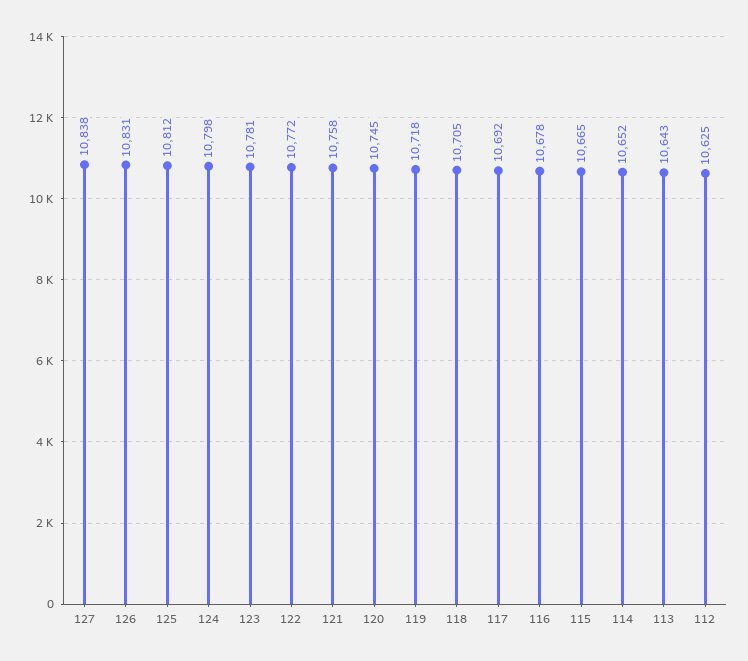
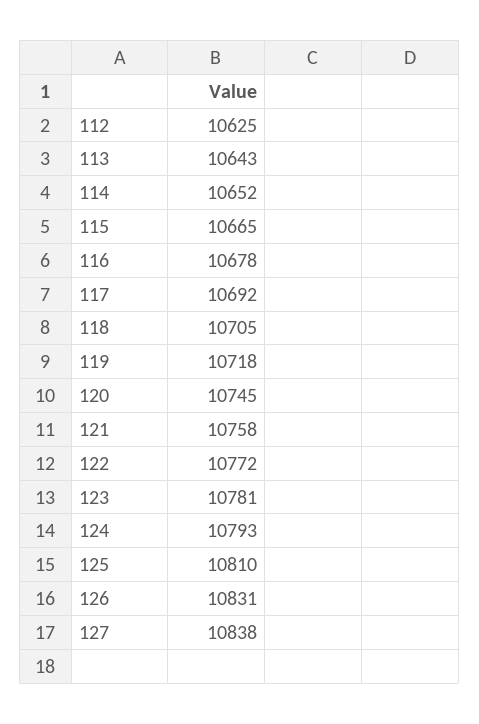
  {
    "127": 10838,
    "126": 10831,
-   "125": 10812,
+   "125": 10810,
-   "124": 10798,
+   "124": 10793,
    "123": 10781,
    "122": 10772,
    "121": 10758,
    "120": 10745,
    "119": 10718,
    "118": 10705,
    "117": 10692,
    "116": 10678,
    "115": 10665,
    "114": 10652,
    "113": 10643,
    "112": 10625
  }

